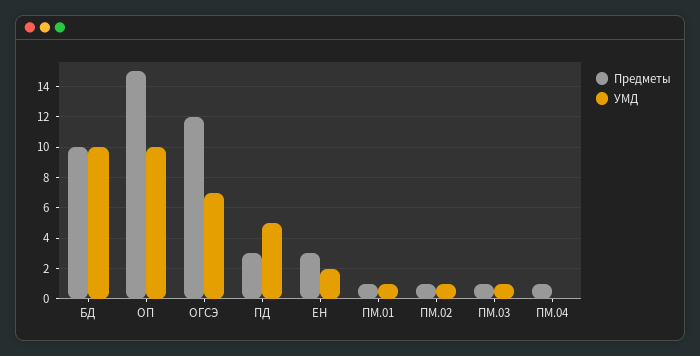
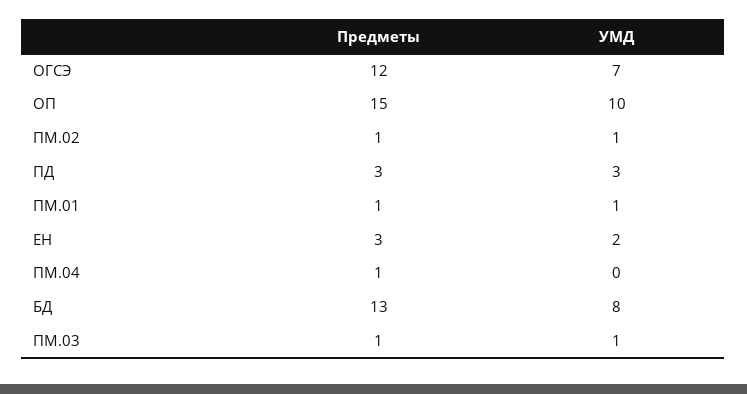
  {
    "Предметы": {
-     "БД": 10,
+     "БД": 13,
      "ОП": 15,
      "ОГСЭ": 12,
      "ПД": 3,
      "ЕН": 3,
      "ПМ.01": 1,
      "ПМ.02": 1,
      "ПМ.03": 1,
      "ПМ.04": 1
    },
    "УМД": {
-     "БД": 10,
+     "БД": 8,
      "ОП": 10,
      "ОГСЭ": 7,
-     "ПД": 5,
+     "ПД": 3,
      "ЕН": 2,
      "ПМ.01": 1,
      "ПМ.02": 1,
      "ПМ.03": 1,
      "ПМ.04": 0
    }
  }

